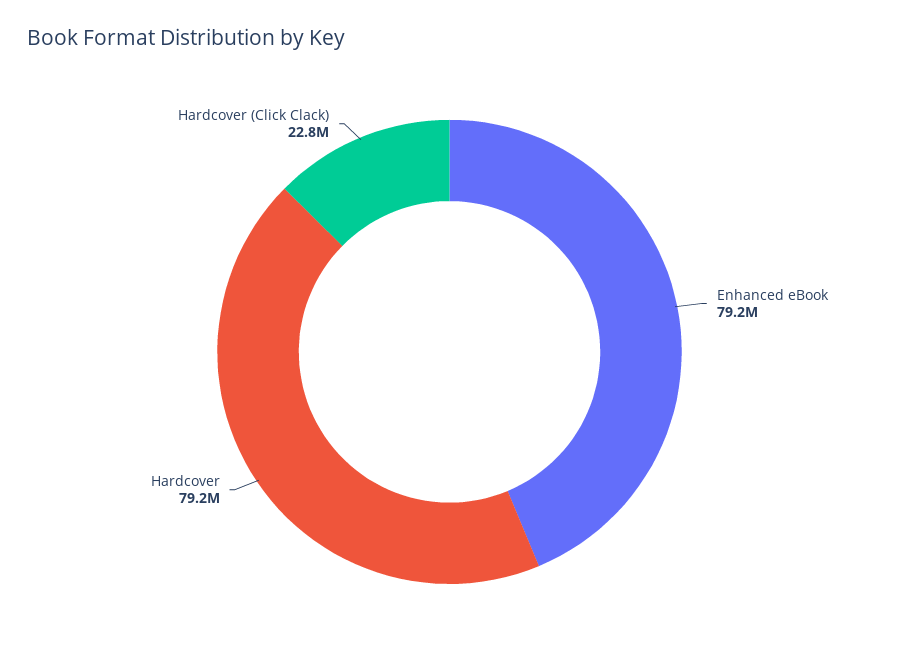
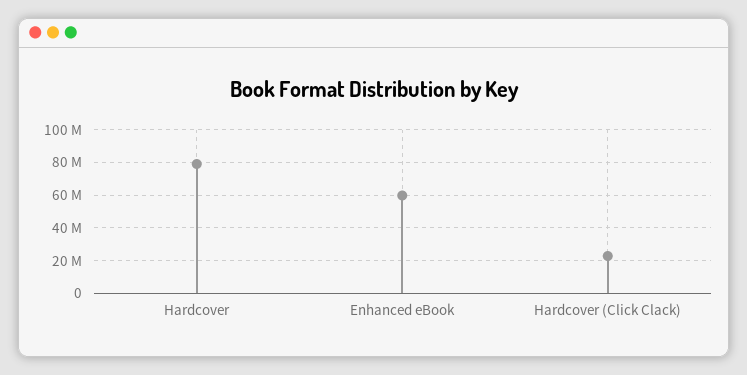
  {
-   "Enhanced eBook": 79200000,
+   "Enhanced eBook": 60000000,
    "Hardcover": 79200000,
    "Hardcover (Click Clack)": 22800000
  }

